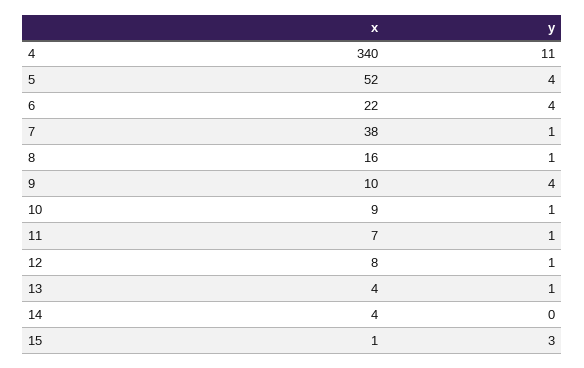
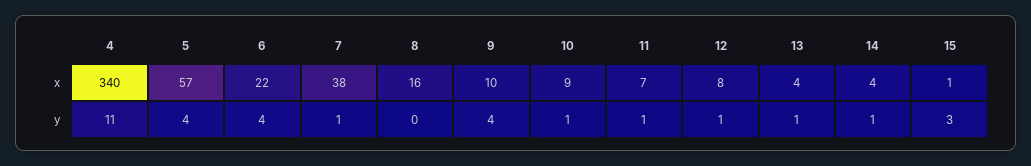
  {
    "x": {
      "4": 340,
-     "5": 52,
+     "5": 57,
      "6": 22,
      "7": 38,
      "8": 16,
      "9": 10,
      "10": 9,
      "11": 7,
      "12": 8,
      "13": 4,
      "14": 4,
      "15": 1
    },
    "y": {
      "4": 11,
      "5": 4,
      "6": 4,
      "7": 1,
-     "8": 1,
+     "8": 0,
      "9": 4,
      "10": 1,
      "11": 1,
      "12": 1,
      "13": 1,
-     "14": 0,
+     "14": 1,
      "15": 3
    }
  }

